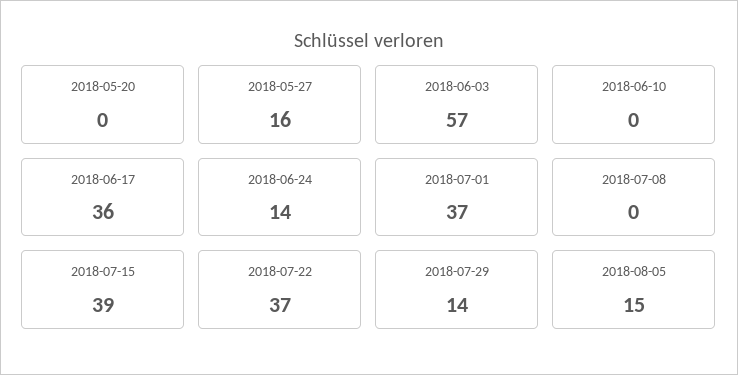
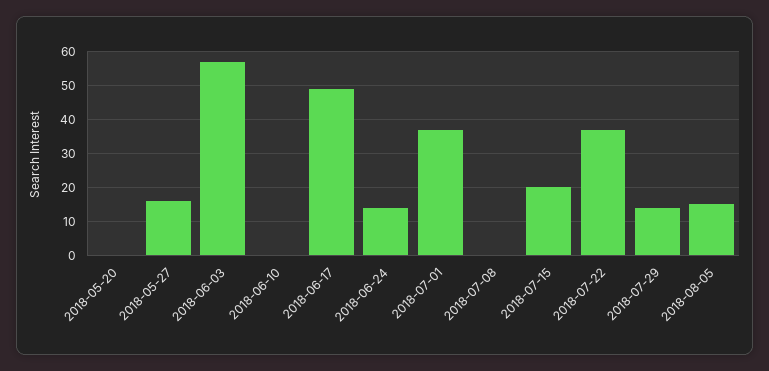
  {
    "2018-05-20": 0,
    "2018-05-27": 16,
    "2018-06-03": 57,
    "2018-06-10": 0,
-   "2018-06-17": 36,
+   "2018-06-17": 50,
    "2018-06-24": 14,
    "2018-07-01": 37,
    "2018-07-08": 0,
-   "2018-07-15": 39,
+   "2018-07-15": 20,
    "2018-07-22": 37,
    "2018-07-29": 14,
    "2018-08-05": 15
  }

